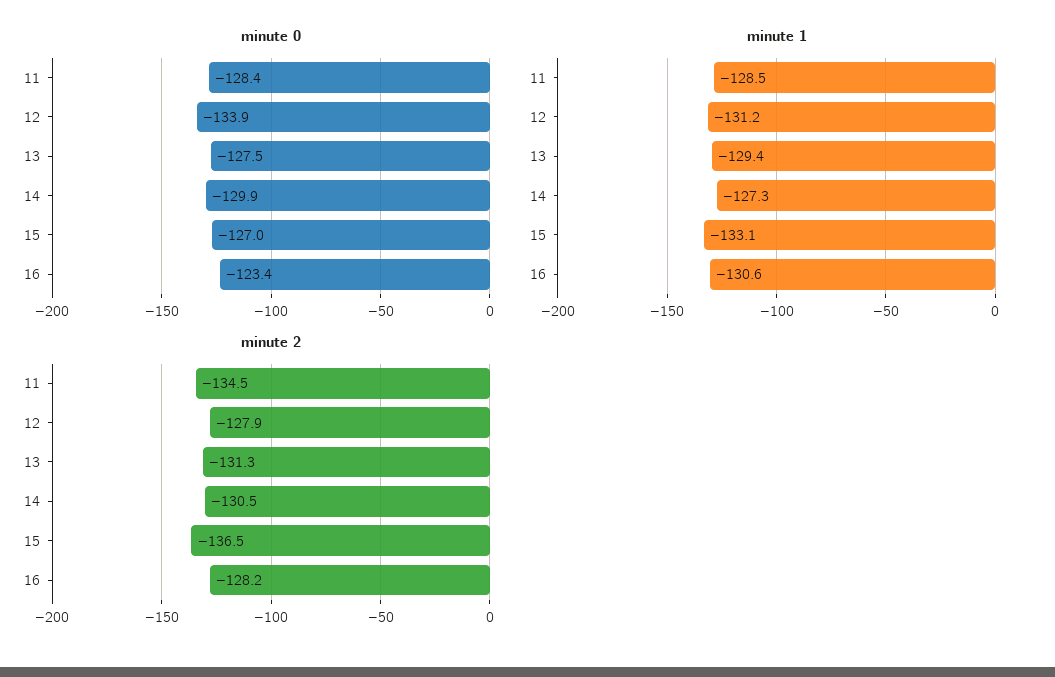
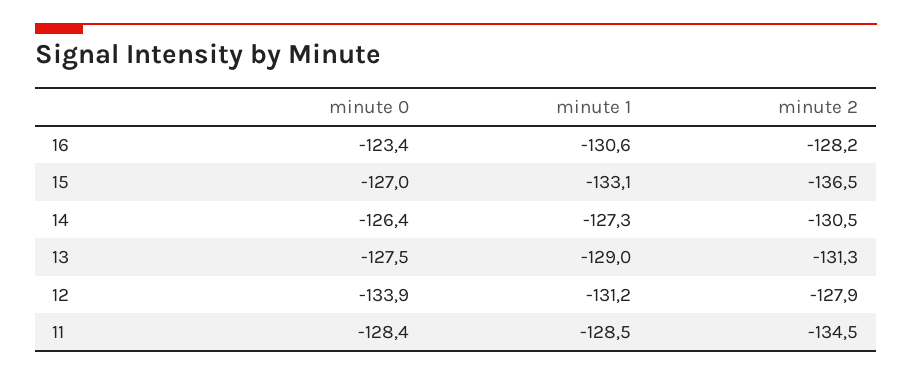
  {
    "minute 0": {
      "11": -128.4,
      "12": -133.9,
      "13": -127.5,
-     "14": -129.9,
+     "14": -126.4,
      "15": -127,
      "16": -123.4
    },
    "minute 1": {
      "11": -128.5,
      "12": -131.2,
-     "13": -129.4,
+     "13": -129,
      "14": -127.3,
      "15": -133.1,
      "16": -130.6
    },
    "minute 2": {
      "11": -134.5,
      "12": -127.9,
      "13": -131.3,
      "14": -130.5,
      "15": -136.5,
      "16": -128.2
    }
  }

